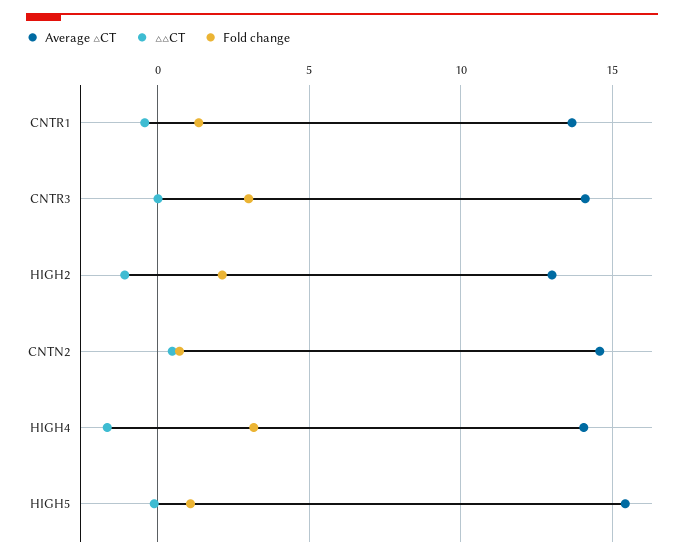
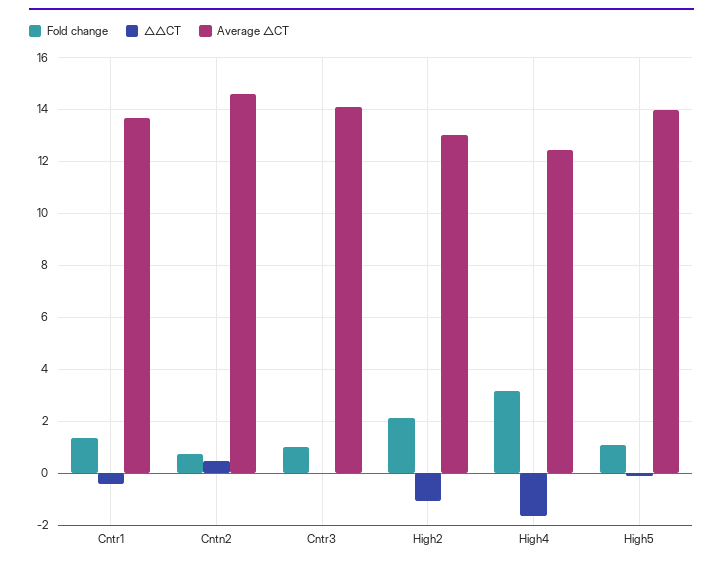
  {
    "Average △CT": {
      "CNTR1": 13.75,
      "CNTR3": 14,
      "HIGH2": 13,
      "CNTN2": 14.5,
-     "HIGH4": 14,
+     "HIGH4": 12.5,
-     "HIGH5": 15.5
+     "HIGH5": 14
    },
    "△△CT": {
      "CNTR1": -0.5,
      "CNTR3": 0,
      "HIGH2": -1,
      "CNTN2": 0.5,
      "HIGH4": -1.75,
      "HIGH5": 0
    },
    "Fold change": {
      "CNTR1": 1.25,
-     "CNTR3": 3,
+     "CNTR3": 1,
      "HIGH2": 2.25,
      "CNTN2": 0.75,
      "HIGH4": 3.25,
      "HIGH5": 1
    }
  }

